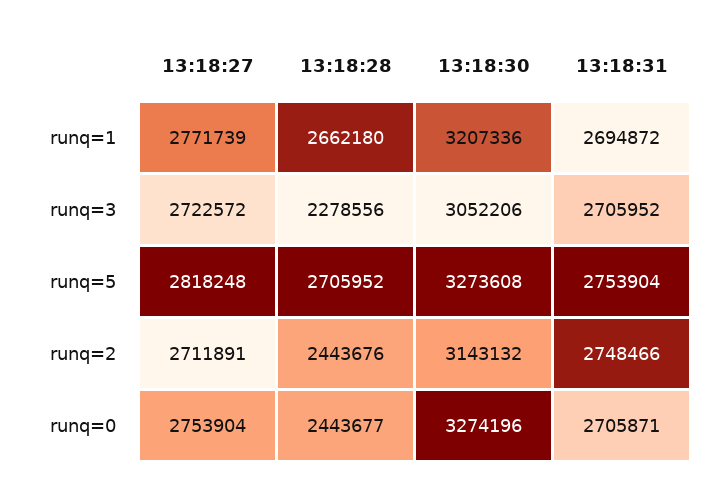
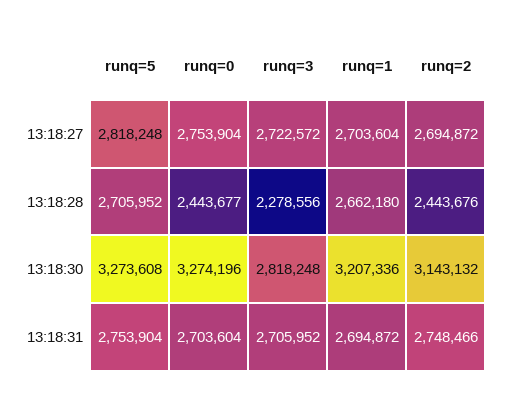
  {
    "13:18:27": {
-     "runq=1": 2771739,
+     "runq=1": 2703604,
      "runq=3": 2722572,
      "runq=5": 2818248,
-     "runq=2": 2711891,
+     "runq=2": 2694872,
      "runq=0": 2753904
    },
    "13:18:28": {
      "runq=1": 2662180,
      "runq=3": 2278556,
      "runq=5": 2705952,
      "runq=2": 2443676,
      "runq=0": 2443677
    },
    "13:18:30": {
      "runq=1": 3207336,
-     "runq=3": 3052206,
+     "runq=3": 2818248,
      "runq=5": 3273608,
      "runq=2": 3143132,
      "runq=0": 3274196
    },
    "13:18:31": {
      "runq=1": 2694872,
      "runq=3": 2705952,
      "runq=5": 2753904,
      "runq=2": 2748466,
-     "runq=0": 2705871
+     "runq=0": 2703604
    }
  }

